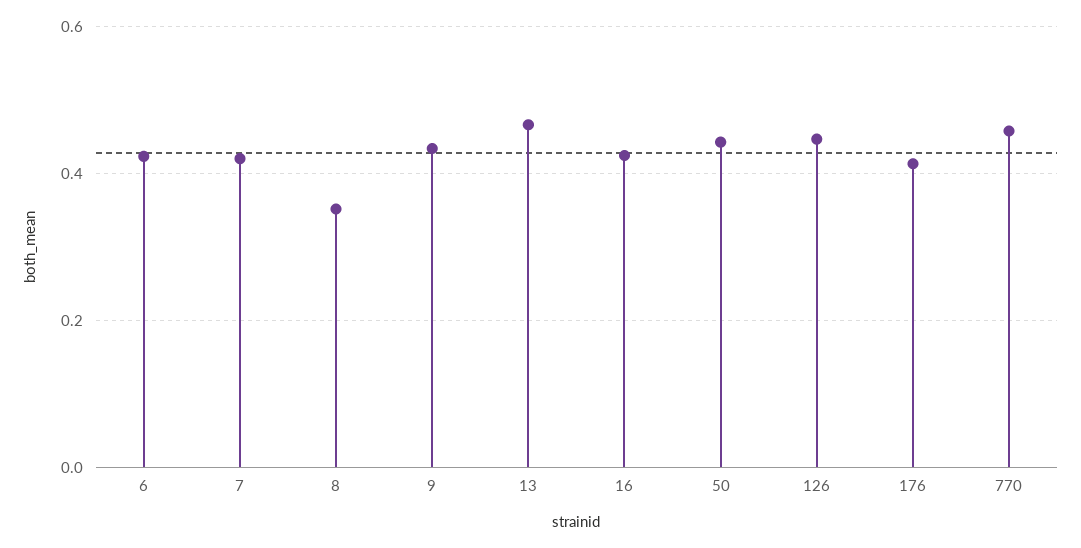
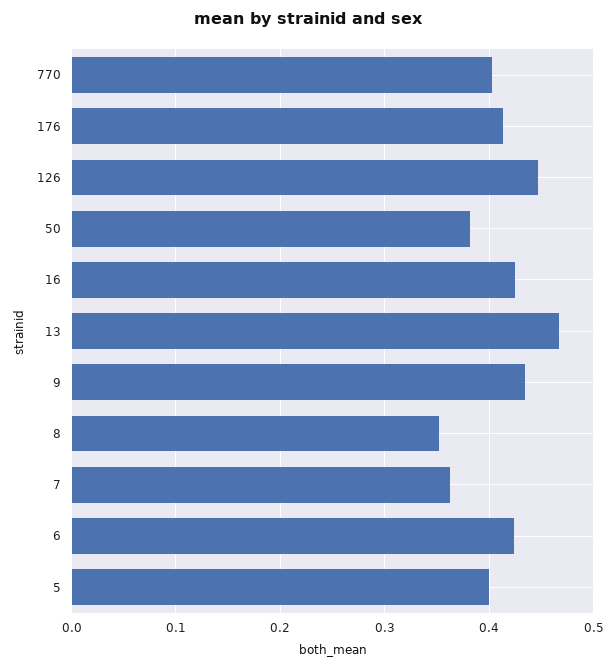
  {
    "6": 0.42,
-   "7": 0.42,
+   "7": 0.36,
    "8": 0.35,
    "9": 0.43,
    "13": 0.47,
    "16": 0.42,
-   "50": 0.44,
+   "50": 0.38,
    "126": 0.45,
    "176": 0.41,
-   "770": 0.46
+   "770": 0.4,
+   "5": 0.4
  }

